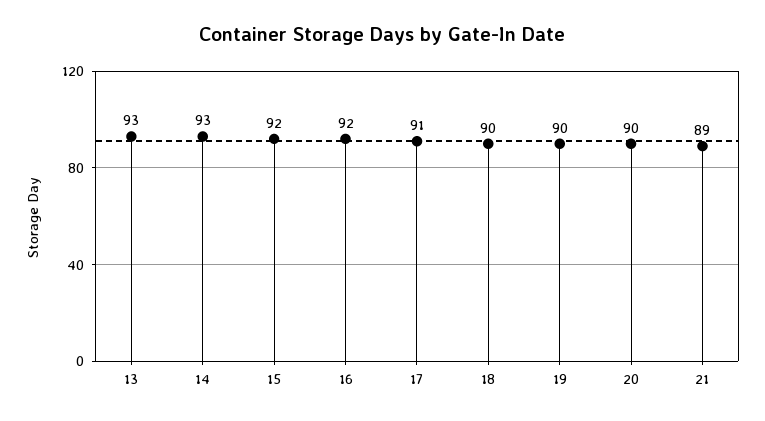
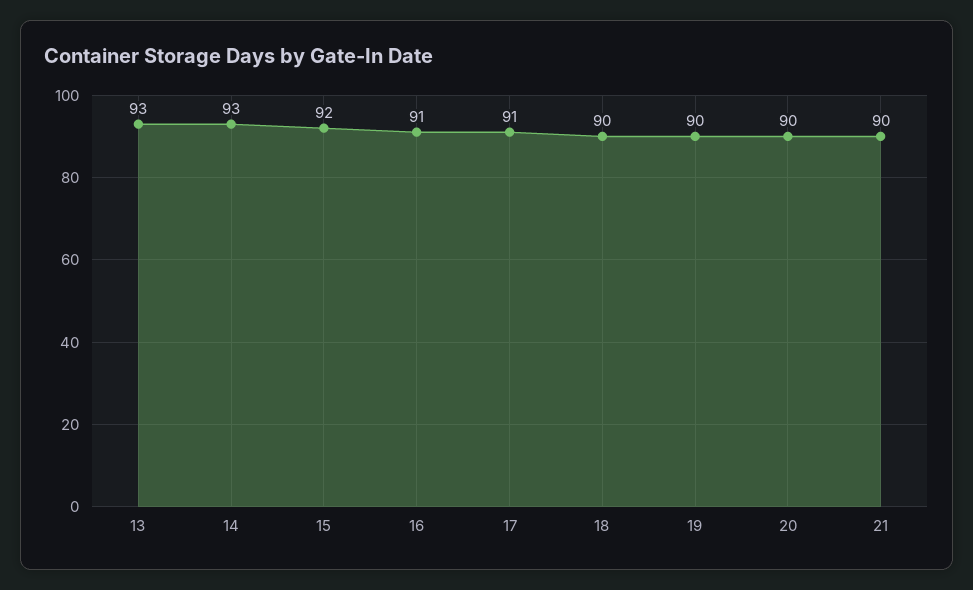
  {
    "13": 93,
    "14": 93,
    "15": 92,
-   "16": 92,
+   "16": 91,
    "17": 91,
    "18": 90,
    "19": 90,
    "20": 90,
-   "21": 89
+   "21": 90
  }

